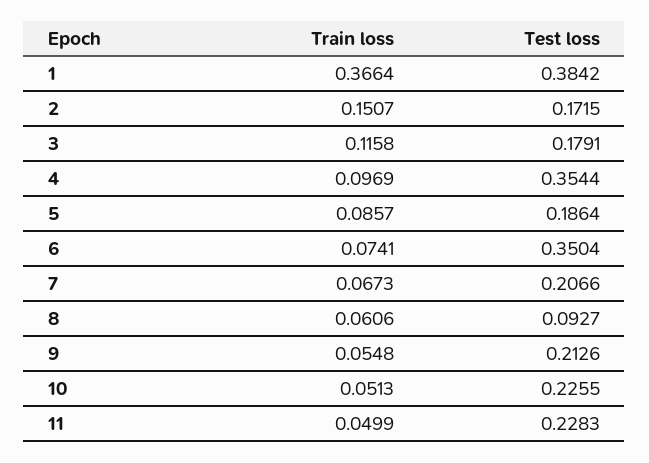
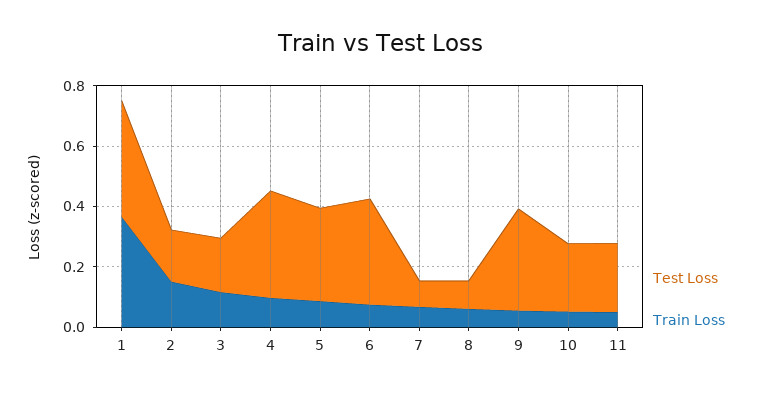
  {
    "Train loss": {
      "1": 0.3664,
      "2": 0.1507,
      "3": 0.1158,
      "4": 0.0969,
      "5": 0.0857,
      "6": 0.0741,
      "7": 0.0673,
      "8": 0.0606,
      "9": 0.0548,
      "10": 0.0513,
      "11": 0.0499
    },
    "Test loss": {
      "1": 0.3842,
      "2": 0.1715,
      "3": 0.1791,
      "4": 0.3544,
-     "5": 0.1864,
+     "5": 0.3,
      "6": 0.3504,
-     "7": 0.2066,
+     "7": 0.1,
      "8": 0.0927,
-     "9": 0.2126,
+     "9": 0.35,
      "10": 0.2255,
      "11": 0.2283
    }
  }

